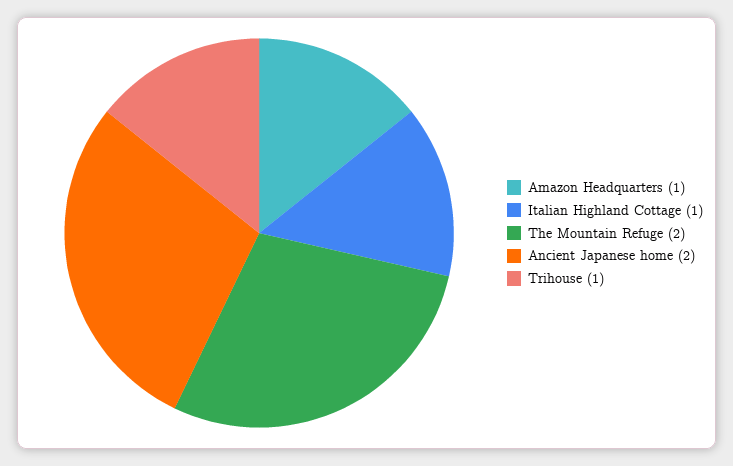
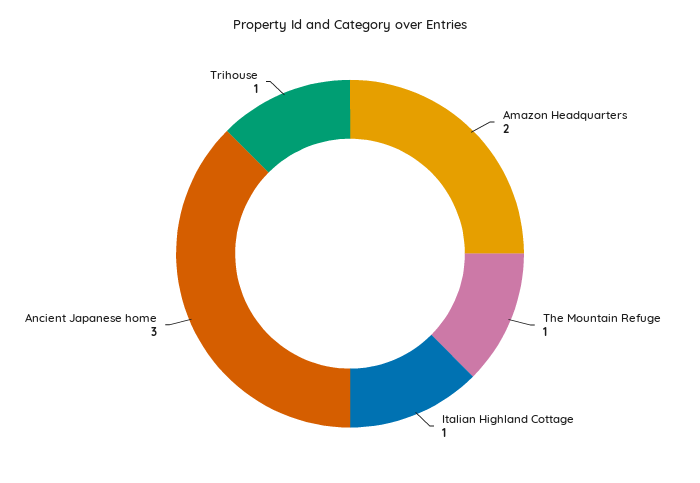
  {
-   "Amazon Headquarters": 1,
+   "Amazon Headquarters": 2,
    "Italian Highland Cottage": 1,
-   "The Mountain Refuge": 2,
+   "The Mountain Refuge": 1,
-   "Ancient Japanese home": 2,
+   "Ancient Japanese home": 3,
    "Trihouse": 1
  }

